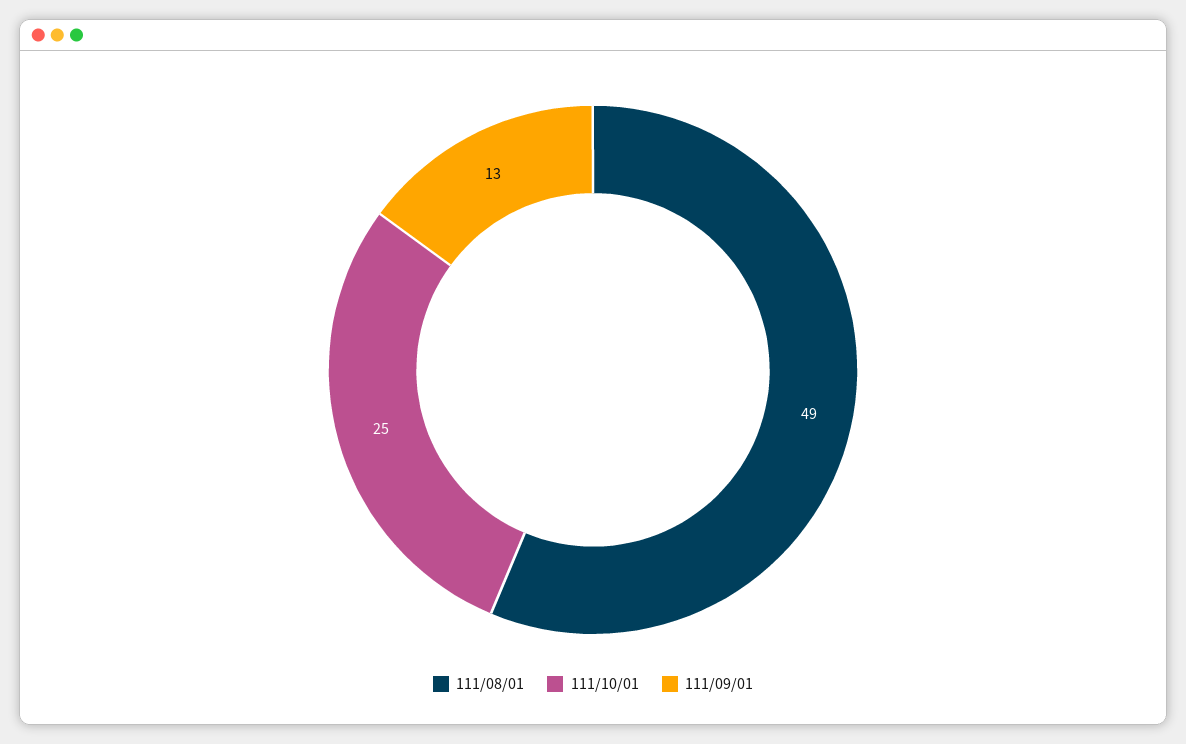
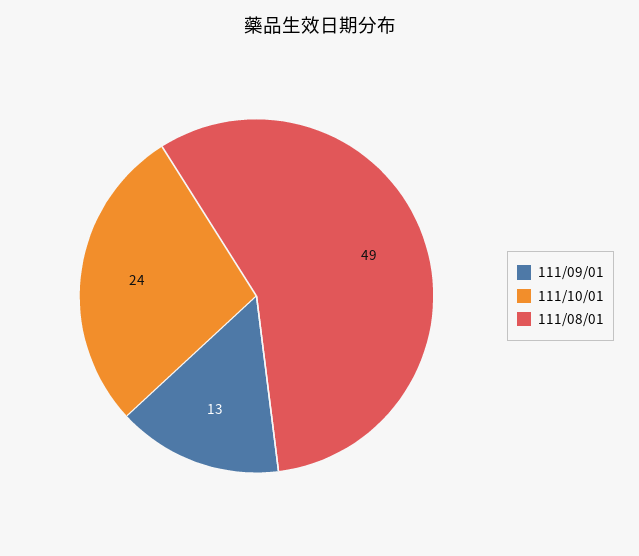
  {
    "111/08/01": 49,
-   "111/10/01": 25,
+   "111/10/01": 24,
    "111/09/01": 13
  }

